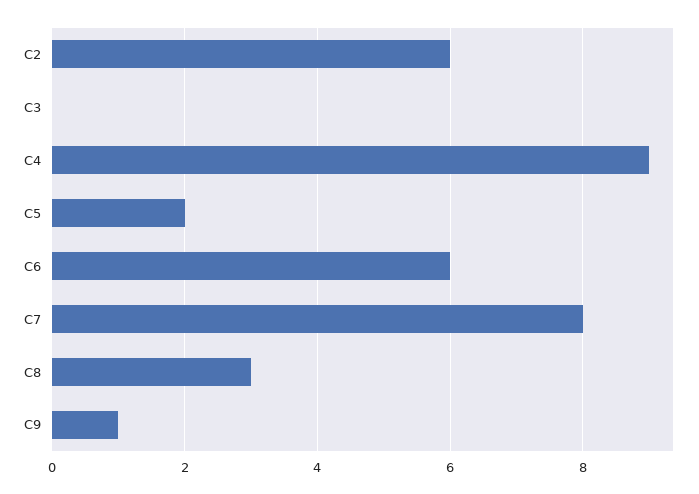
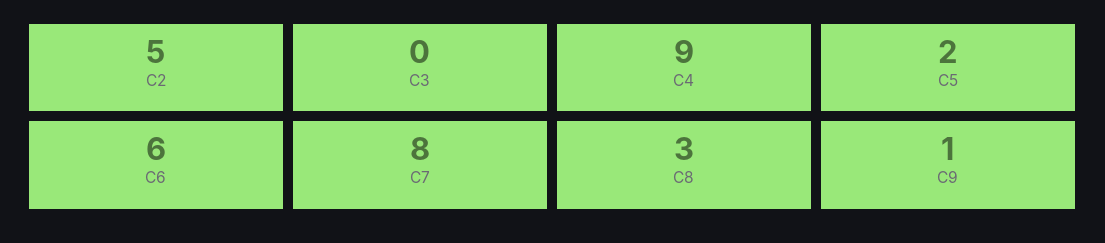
  {
-   "C2": 6,
+   "C2": 5,
    "C3": 0,
    "C4": 9,
    "C5": 2,
    "C6": 6,
    "C7": 8,
    "C8": 3,
    "C9": 1
  }

